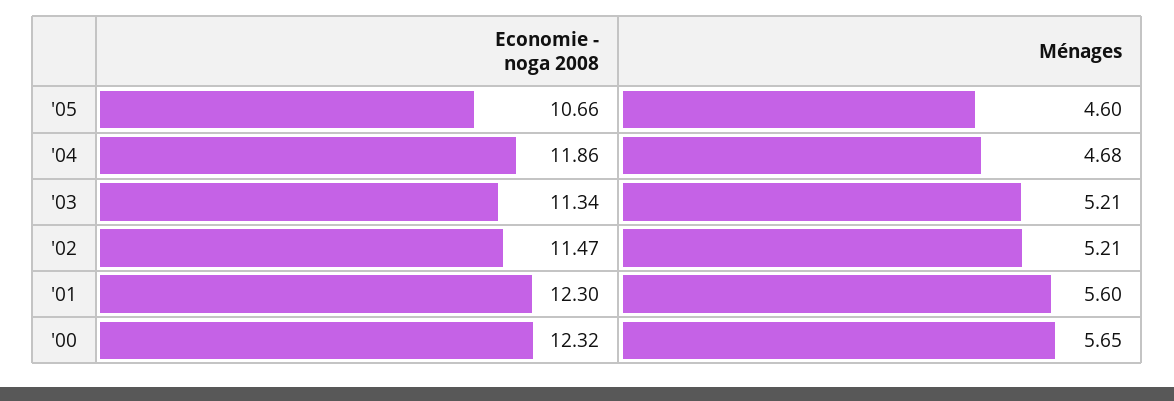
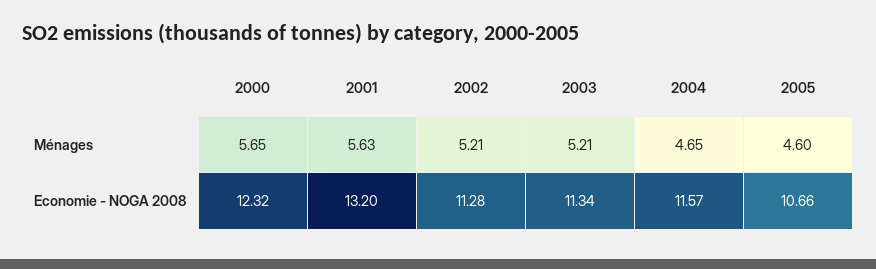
  {
    "Economie - noga 2008": {
      "'05": 10.66,
-     "'04": 11.86,
+     "'04": 11.57,
      "'03": 11.34,
-     "'02": 11.47,
+     "'02": 11.28,
-     "'01": 12.3,
+     "'01": 13.2,
      "'00": 12.32
    },
    "Ménages": {
      "'05": 4.6,
-     "'04": 4.68,
+     "'04": 4.65,
      "'03": 5.21,
      "'02": 5.21,
-     "'01": 5.6,
+     "'01": 5.63,
      "'00": 5.65
    }
  }

